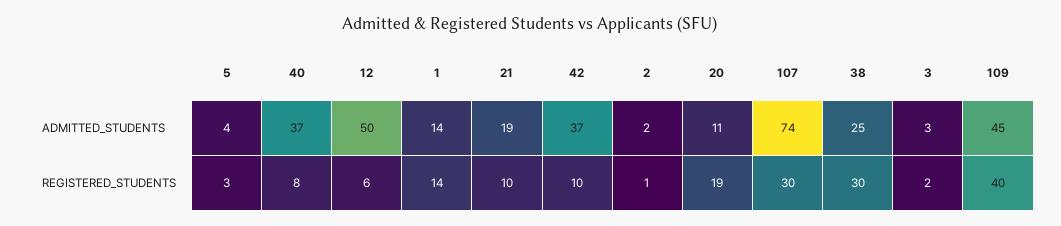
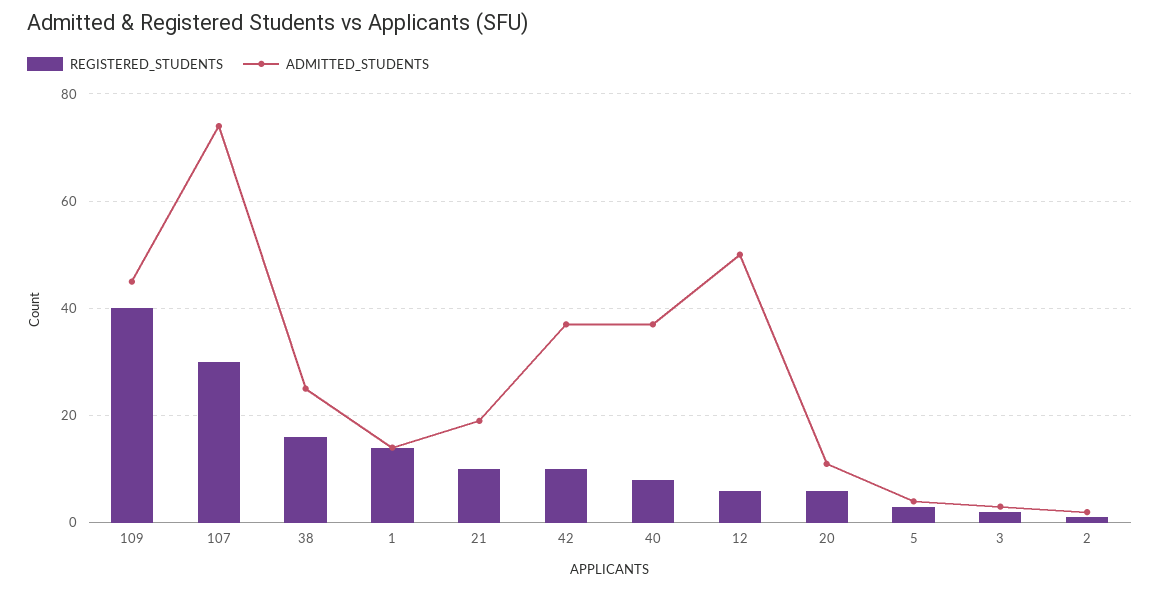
  {
    "ADMITTED_STUDENTS": {
      "5": 4,
      "40": 37,
      "12": 50,
      "1": 14,
      "21": 19,
      "42": 37,
      "2": 2,
      "20": 11,
      "107": 74,
      "38": 25,
      "3": 3,
      "109": 45
    },
    "REGISTERED_STUDENTS": {
      "5": 3,
      "40": 8,
      "12": 6,
      "1": 14,
      "21": 10,
      "42": 10,
      "2": 1,
-     "20": 19,
+     "20": 5,
      "107": 30,
-     "38": 30,
+     "38": 15,
      "3": 2,
      "109": 40
    }
  }

